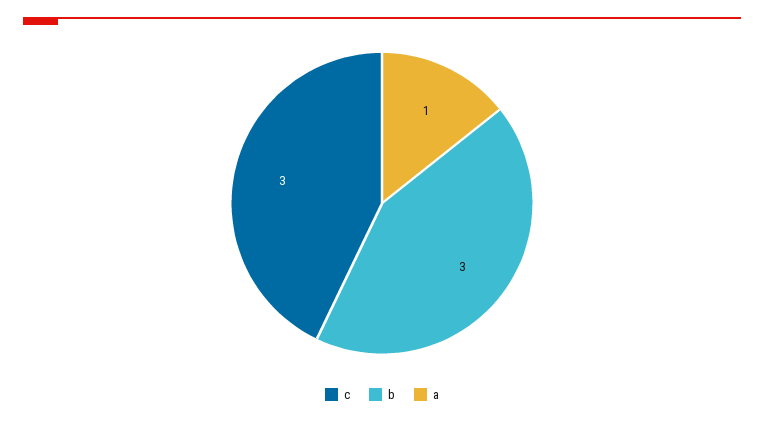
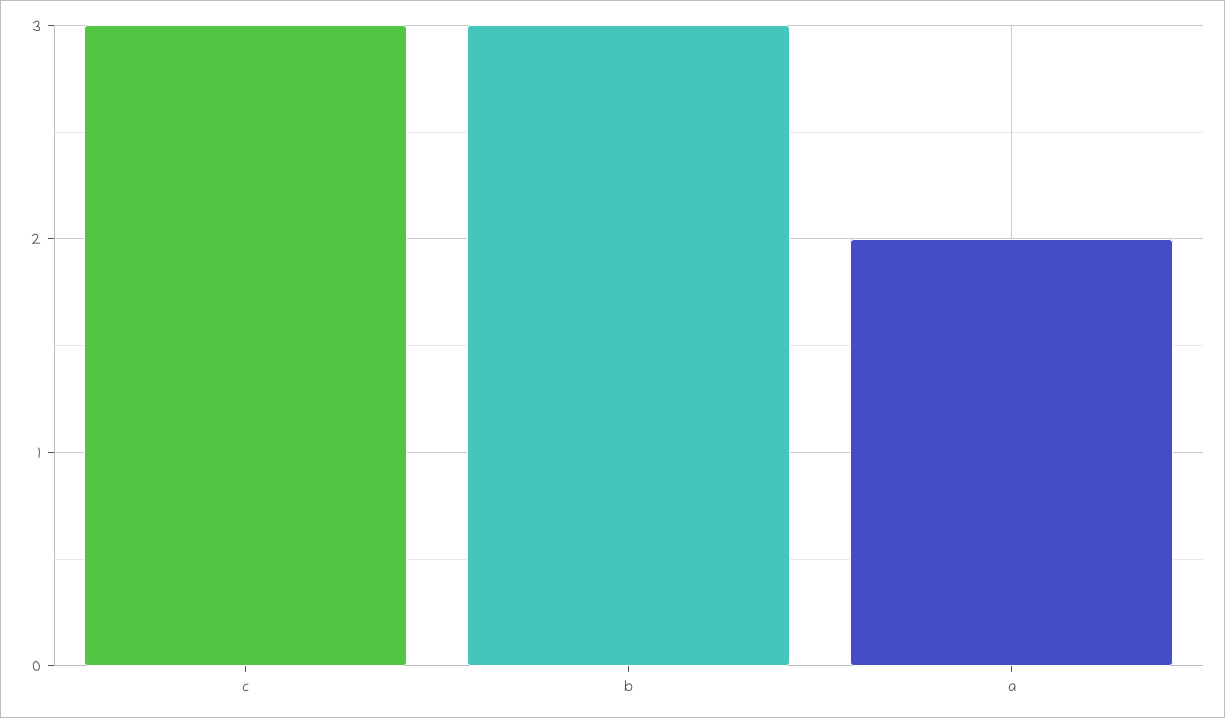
  {
    "c": 3,
    "b": 3,
-   "a": 1
+   "a": 2
  }

